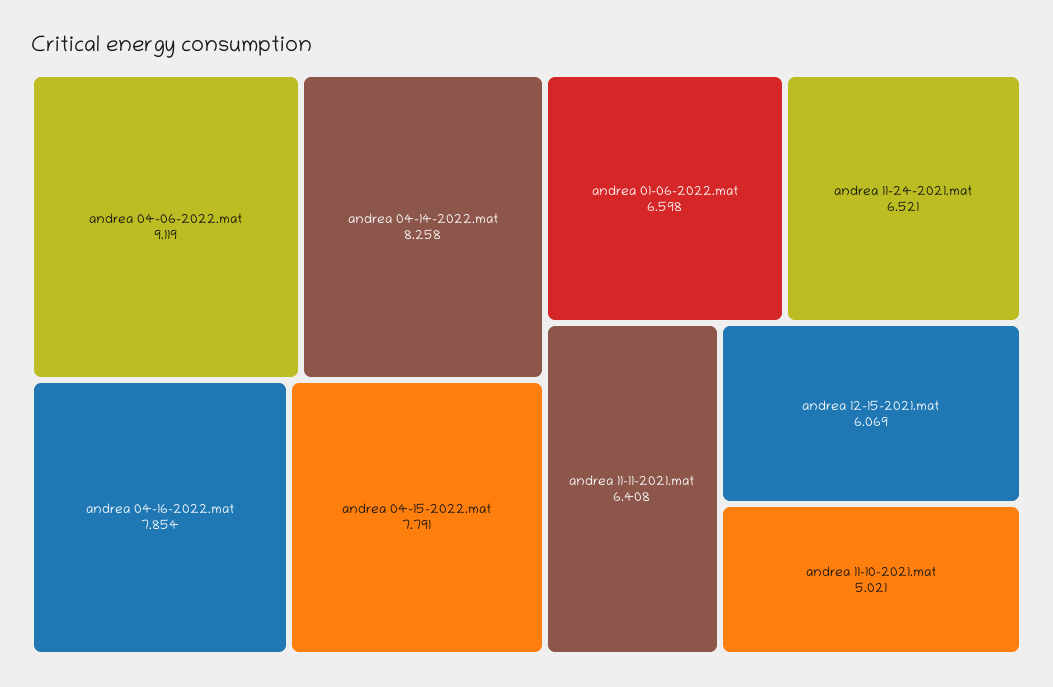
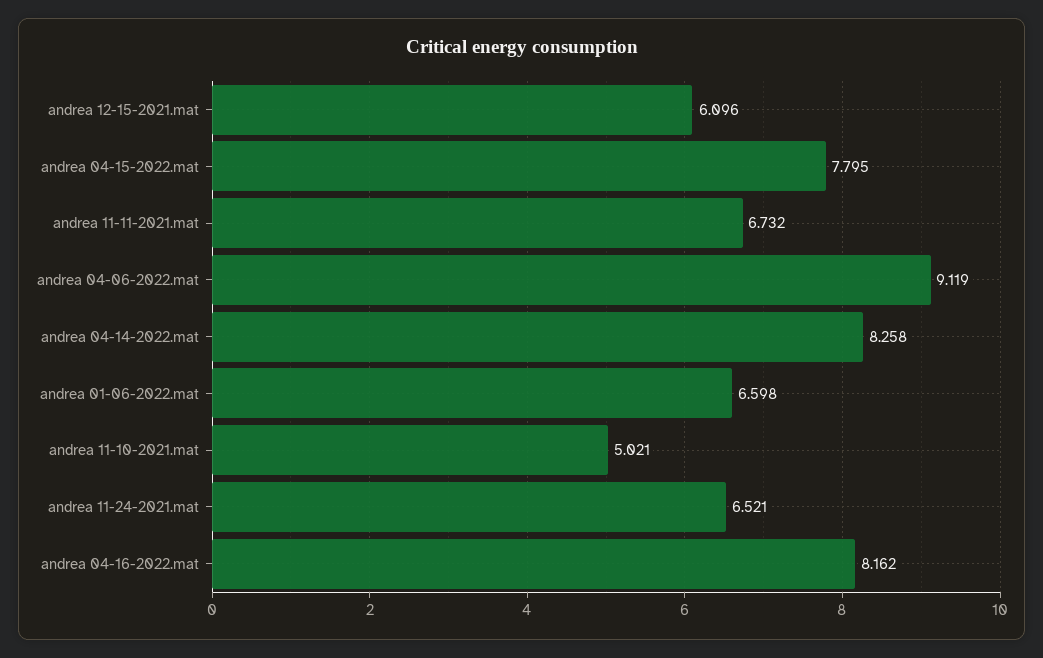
  {
    "andrea 04-06-2022.mat": 9.119,
    "andrea 04-14-2022.mat": 8.258,
-   "andrea 04-16-2022.mat": 7.854,
+   "andrea 04-16-2022.mat": 8.162,
-   "andrea 04-15-2022.mat": 7.791,
+   "andrea 04-15-2022.mat": 7.795,
    "andrea 01-06-2022.mat": 6.598,
    "andrea 11-24-2021.mat": 6.521,
-   "andrea 11-11-2021.mat": 6.408,
+   "andrea 11-11-2021.mat": 6.732,
-   "andrea 12-15-2021.mat": 6.069,
+   "andrea 12-15-2021.mat": 6.096,
    "andrea 11-10-2021.mat": 5.021
  }

